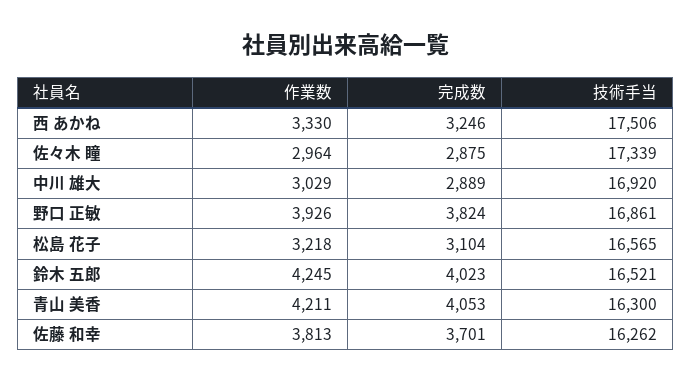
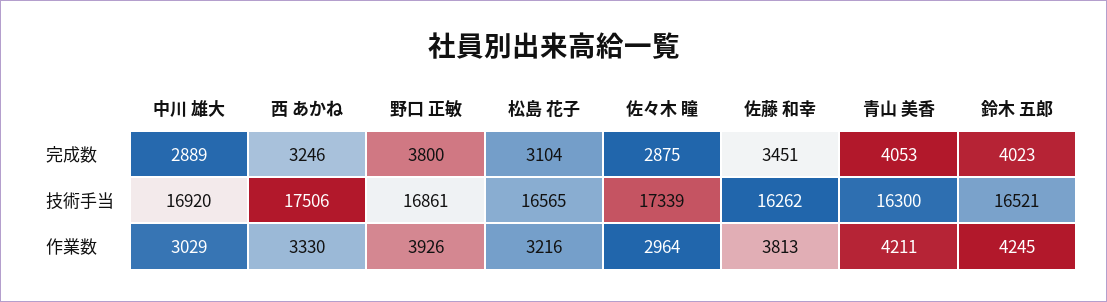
  {
    "作業数": {
      "西 あかね": 3330,
      "佐々木 瞳": 2964,
      "中川 雄大": 3029,
      "野口 正敏": 3926,
-     "松島 花子": 3218,
+     "松島 花子": 3216,
      "鈴木 五郎": 4245,
      "青山 美香": 4211,
      "佐藤 和幸": 3813
    },
    "完成数": {
      "西 あかね": 3246,
      "佐々木 瞳": 2875,
      "中川 雄大": 2889,
-     "野口 正敏": 3824,
+     "野口 正敏": 3800,
      "松島 花子": 3104,
      "鈴木 五郎": 4023,
      "青山 美香": 4053,
-     "佐藤 和幸": 3701
+     "佐藤 和幸": 3451
    },
    "技術手当": {
      "西 あかね": 17506,
      "佐々木 瞳": 17339,
      "中川 雄大": 16920,
      "野口 正敏": 16861,
      "松島 花子": 16565,
      "鈴木 五郎": 16521,
      "青山 美香": 16300,
      "佐藤 和幸": 16262
    }
  }

